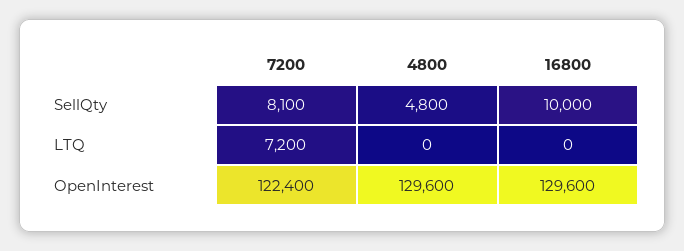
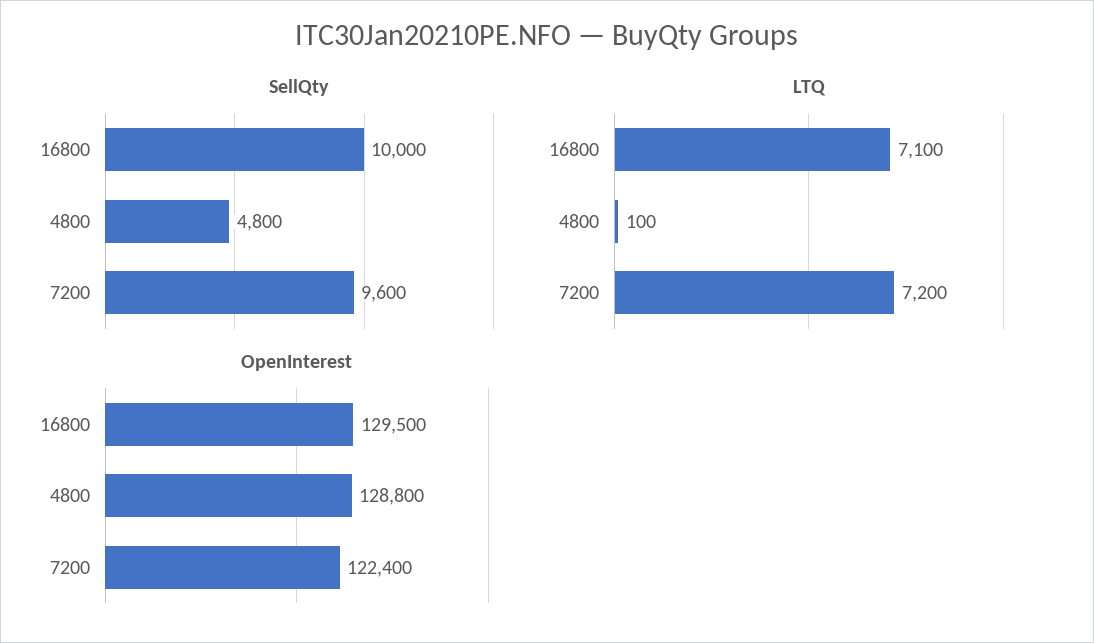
  {
    "SellQty": {
-     "7200": 8100,
+     "7200": 9600,
      "4800": 4800,
      "16800": 10000
    },
    "LTQ": {
      "7200": 7200,
-     "4800": 0,
+     "4800": 100,
-     "16800": 0
+     "16800": 7100
    },
    "OpenInterest": {
      "7200": 122400,
-     "4800": 129600,
+     "4800": 128800,
-     "16800": 129600
+     "16800": 129500
    }
  }

